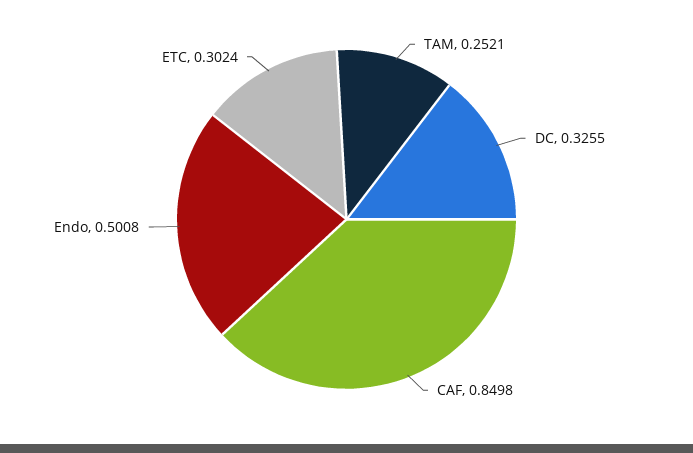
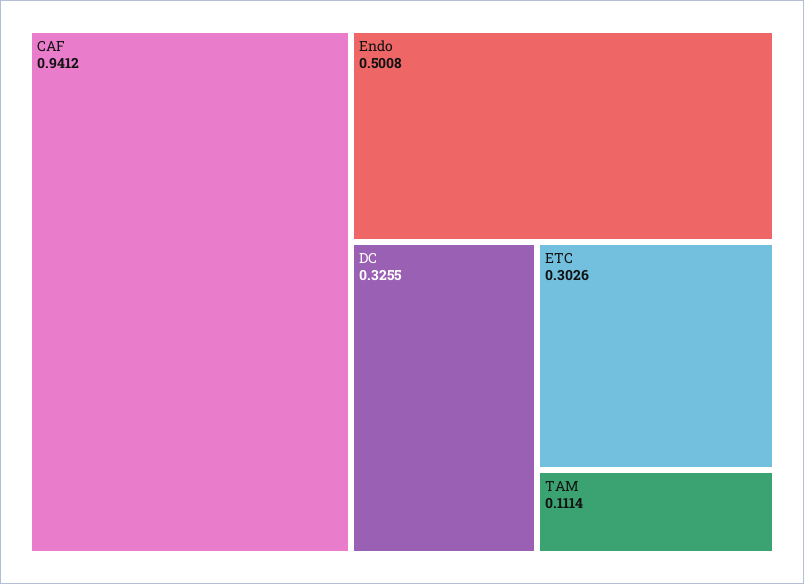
  {
-   "TAM": 0.2521,
+   "TAM": 0.1114,
    "DC": 0.3255,
-   "CAF": 0.8498,
+   "CAF": 0.9412,
    "Endo": 0.5008,
-   "ETC": 0.3024
+   "ETC": 0.3026
  }

